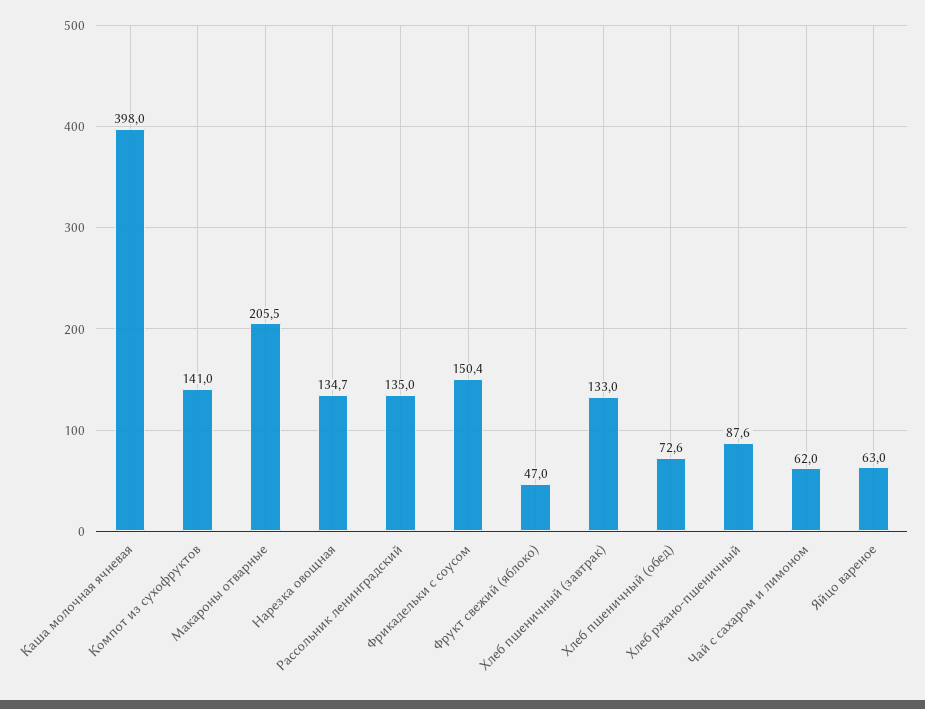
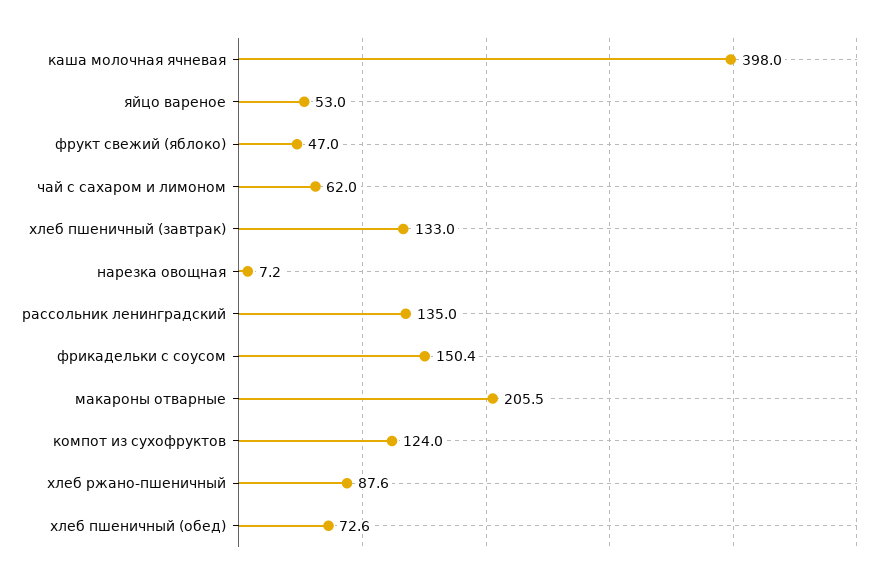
  {
    "Каша молочная ячневая": 398,
-   "Компот из сухофруктов": 141,
+   "Компот из сухофруктов": 124,
    "Макароны отварные": 205.5,
-   "Нарезка овощная": 134.7,
+   "Нарезка овощная": 7.2,
    "Рассольник ленинградский": 135,
    "Фрикадельки с соусом": 150.4,
    "Фрукт свежий (яблоко)": 47,
    "Хлеб пшеничный (завтрак)": 133,
    "Хлеб пшеничный (обед)": 72.6,
    "Хлеб ржано-пшеничный": 87.6,
    "Чай с сахаром и лимоном": 62,
-   "Яйцо вареное": 63
+   "Яйцо вареное": 53
  }

